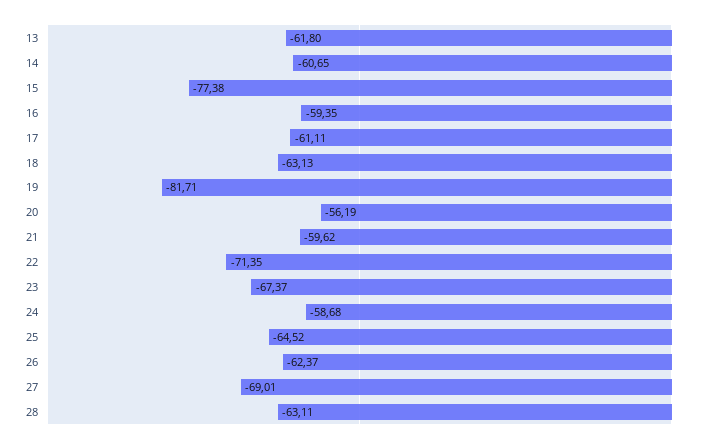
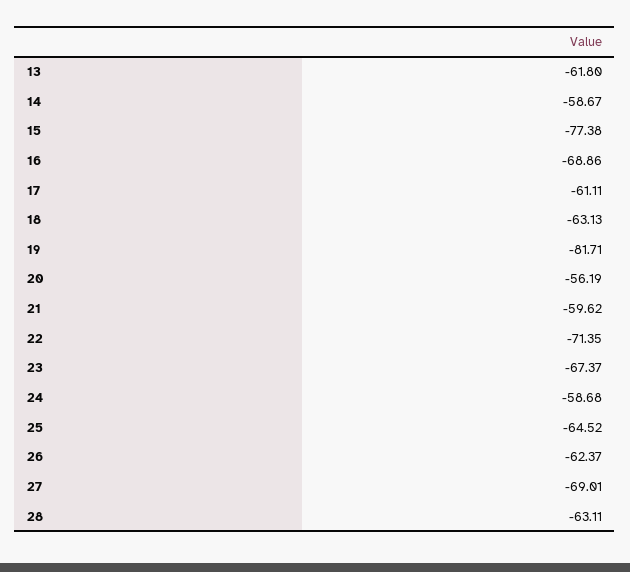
  {
    "13": -61.8,
-   "14": -60.65,
+   "14": -58.67,
    "15": -77.38,
-   "16": -59.35,
+   "16": -68.86,
    "17": -61.11,
    "18": -63.13,
    "19": -81.71,
    "20": -56.19,
    "21": -59.62,
    "22": -71.35,
    "23": -67.37,
    "24": -58.68,
    "25": -64.52,
    "26": -62.37,
    "27": -69.01,
    "28": -63.11
  }

